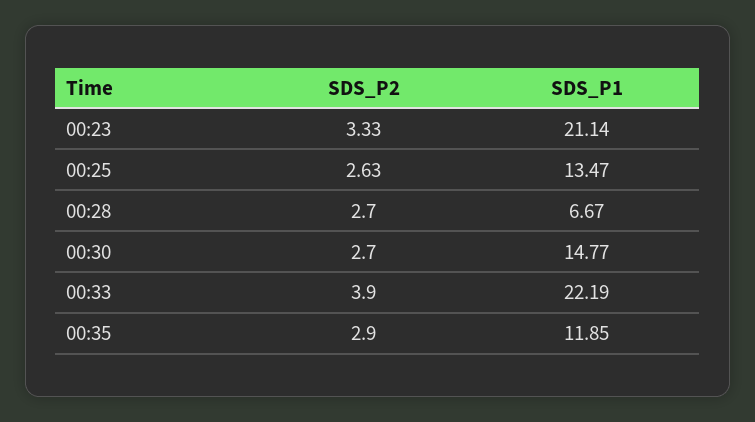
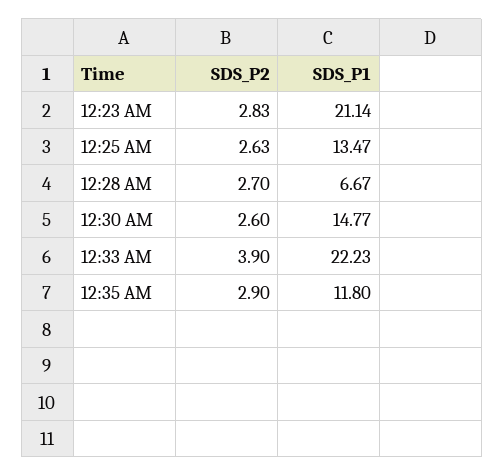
  {
    "SDS_P2": {
-     "00:23": 3.33,
+     "00:23": 2.83,
      "00:25": 2.63,
      "00:28": 2.7,
-     "00:30": 2.7,
+     "00:30": 2.6,
      "00:33": 3.9,
      "00:35": 2.9
    },
    "SDS_P1": {
      "00:23": 21.14,
      "00:25": 13.47,
      "00:28": 6.67,
      "00:30": 14.77,
-     "00:33": 22.19,
+     "00:33": 22.23,
-     "00:35": 11.85
+     "00:35": 11.8
    }
  }

